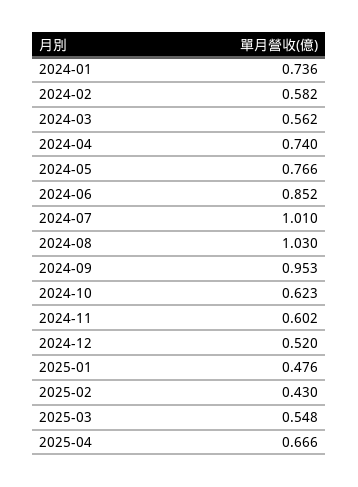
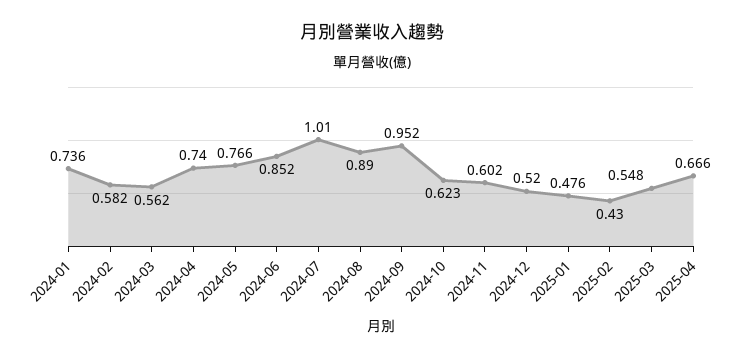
  {
    "2024-01": 0.736,
    "2024-02": 0.582,
    "2024-03": 0.562,
    "2024-04": 0.74,
    "2024-05": 0.766,
    "2024-06": 0.852,
    "2024-07": 1.01,
-   "2024-08": 1.03,
+   "2024-08": 0.89,
-   "2024-09": 0.953,
+   "2024-09": 0.952,
    "2024-10": 0.623,
    "2024-11": 0.602,
    "2024-12": 0.52,
    "2025-01": 0.476,
    "2025-02": 0.43,
    "2025-03": 0.548,
    "2025-04": 0.666
  }

